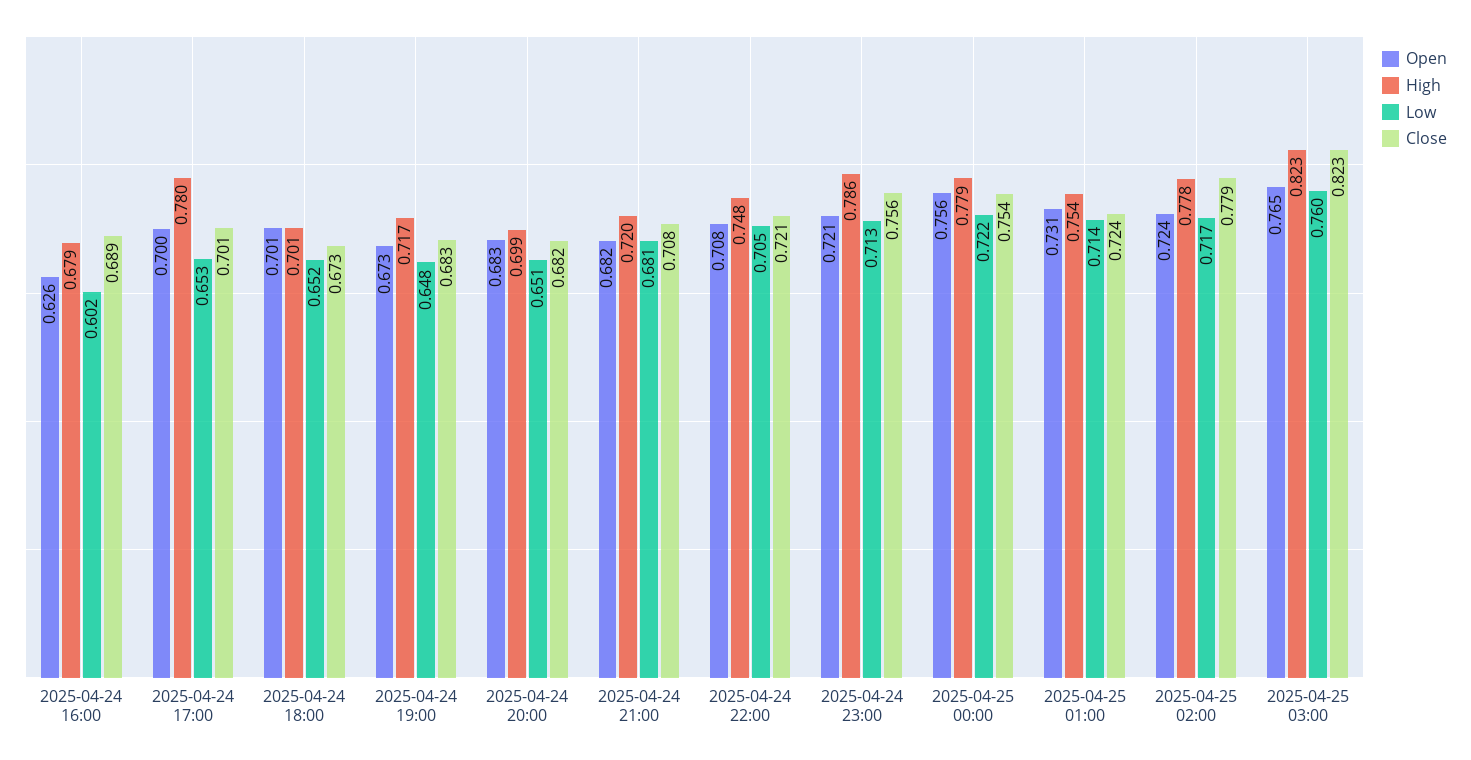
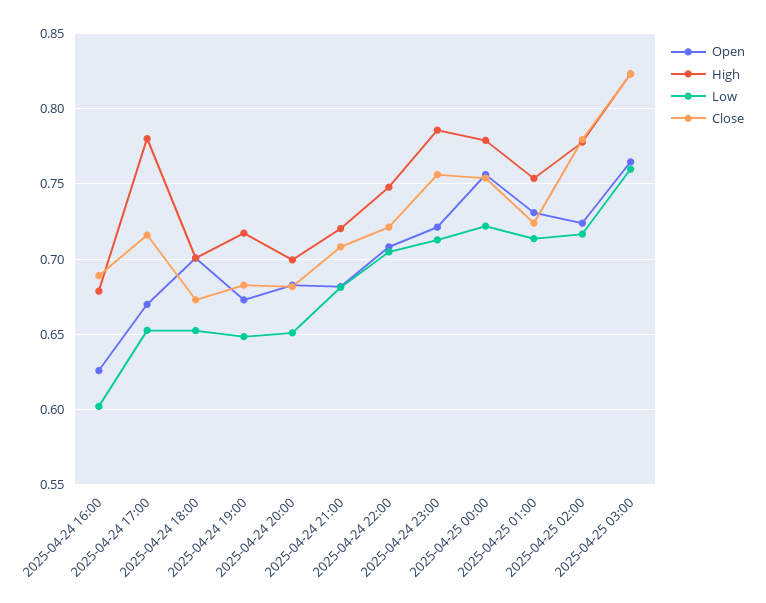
  {
    "Open": {
      "2025-04-24 16:00": 0.626,
-     "2025-04-24 17:00": 0.7,
+     "2025-04-24 17:00": 0.67,
      "2025-04-24 18:00": 0.701,
      "2025-04-24 19:00": 0.673,
      "2025-04-24 20:00": 0.683,
      "2025-04-24 21:00": 0.682,
      "2025-04-24 22:00": 0.708,
      "2025-04-24 23:00": 0.721,
      "2025-04-25 00:00": 0.756,
      "2025-04-25 01:00": 0.731,
      "2025-04-25 02:00": 0.724,
      "2025-04-25 03:00": 0.765
    },
    "High": {
      "2025-04-24 16:00": 0.679,
      "2025-04-24 17:00": 0.78,
      "2025-04-24 18:00": 0.701,
      "2025-04-24 19:00": 0.717,
      "2025-04-24 20:00": 0.699,
      "2025-04-24 21:00": 0.72,
      "2025-04-24 22:00": 0.748,
      "2025-04-24 23:00": 0.786,
      "2025-04-25 00:00": 0.779,
      "2025-04-25 01:00": 0.754,
      "2025-04-25 02:00": 0.778,
      "2025-04-25 03:00": 0.823
    },
    "Low": {
      "2025-04-24 16:00": 0.602,
      "2025-04-24 17:00": 0.653,
      "2025-04-24 18:00": 0.652,
      "2025-04-24 19:00": 0.648,
      "2025-04-24 20:00": 0.651,
      "2025-04-24 21:00": 0.681,
      "2025-04-24 22:00": 0.705,
      "2025-04-24 23:00": 0.713,
      "2025-04-25 00:00": 0.722,
      "2025-04-25 01:00": 0.714,
      "2025-04-25 02:00": 0.717,
      "2025-04-25 03:00": 0.76
    },
    "Close": {
      "2025-04-24 16:00": 0.689,
-     "2025-04-24 17:00": 0.701,
+     "2025-04-24 17:00": 0.715,
      "2025-04-24 18:00": 0.673,
      "2025-04-24 19:00": 0.683,
      "2025-04-24 20:00": 0.682,
      "2025-04-24 21:00": 0.708,
      "2025-04-24 22:00": 0.721,
      "2025-04-24 23:00": 0.756,
      "2025-04-25 00:00": 0.754,
      "2025-04-25 01:00": 0.724,
      "2025-04-25 02:00": 0.779,
      "2025-04-25 03:00": 0.823
    }
  }

